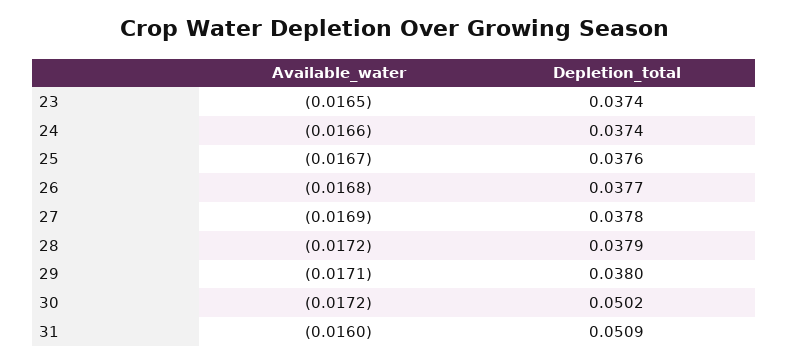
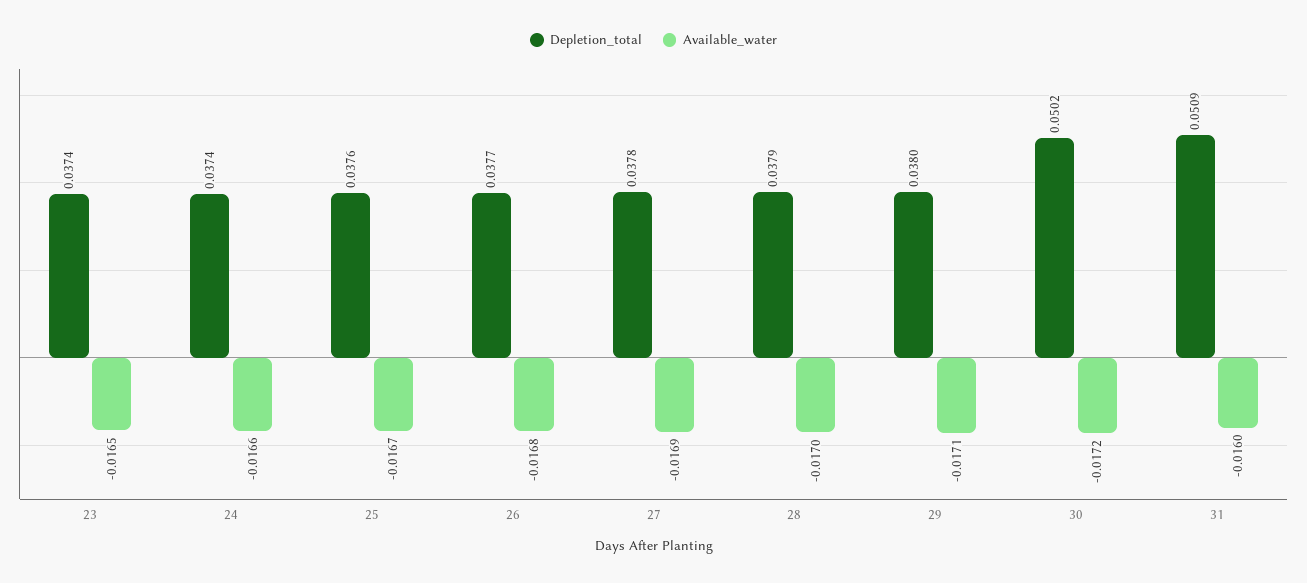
  {
    "Available_water": {
      "23": -0.0165,
      "24": -0.0166,
      "25": -0.0167,
      "26": -0.0168,
      "27": -0.0169,
-     "28": -0.0172,
+     "28": -0.017,
      "29": -0.0171,
      "30": -0.0172,
      "31": -0.016
    },
    "Depletion_total": {
      "23": 0.0374,
      "24": 0.0374,
      "25": 0.0376,
      "26": 0.0377,
      "27": 0.0378,
      "28": 0.0379,
      "29": 0.038,
      "30": 0.0502,
      "31": 0.0509
    }
  }

